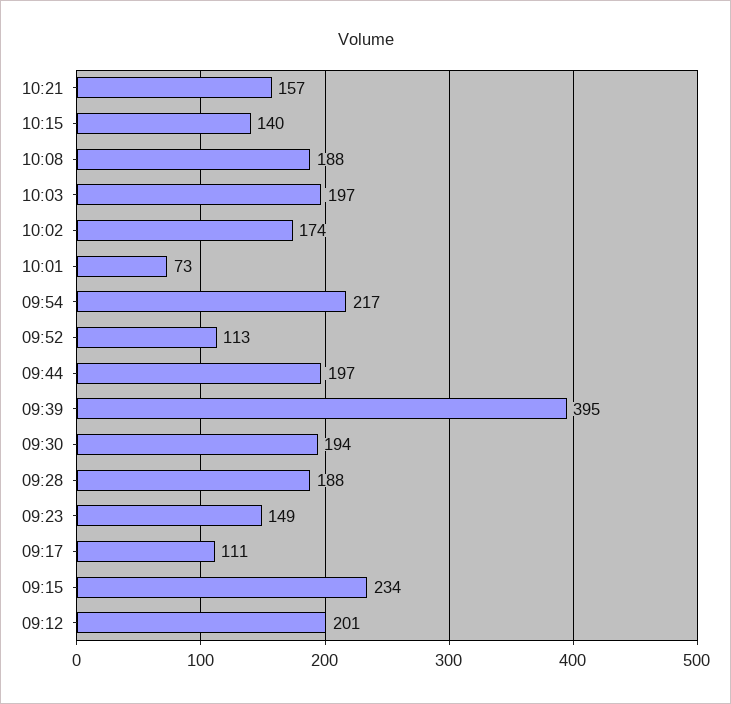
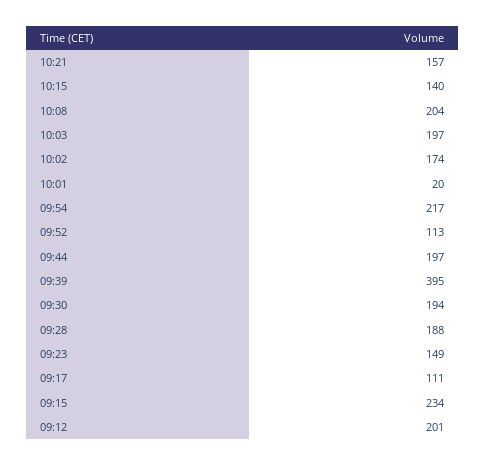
  {
    "10:21": 157,
    "10:15": 140,
-   "10:08": 188,
+   "10:08": 204,
    "10:03": 197,
    "10:02": 174,
-   "10:01": 73,
+   "10:01": 20,
    "09:54": 217,
    "09:52": 113,
    "09:44": 197,
    "09:39": 395,
    "09:30": 194,
    "09:28": 188,
    "09:23": 149,
    "09:17": 111,
    "09:15": 234,
    "09:12": 201
  }

